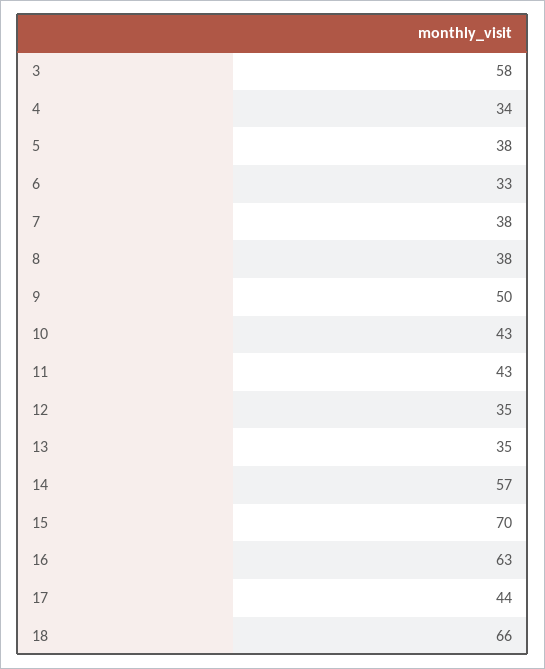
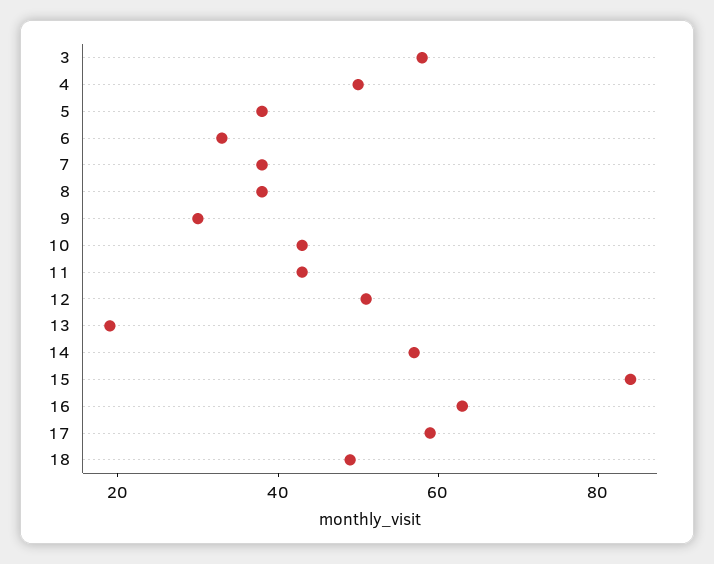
  {
    "3": 58,
-   "4": 34,
+   "4": 50,
    "5": 38,
    "6": 33,
    "7": 38,
    "8": 38,
-   "9": 50,
+   "9": 30,
    "10": 43,
    "11": 43,
-   "12": 35,
+   "12": 50,
-   "13": 35,
+   "13": 20,
    "14": 57,
-   "15": 70,
+   "15": 85,
    "16": 63,
-   "17": 44,
+   "17": 60,
-   "18": 66
+   "18": 50
  }

